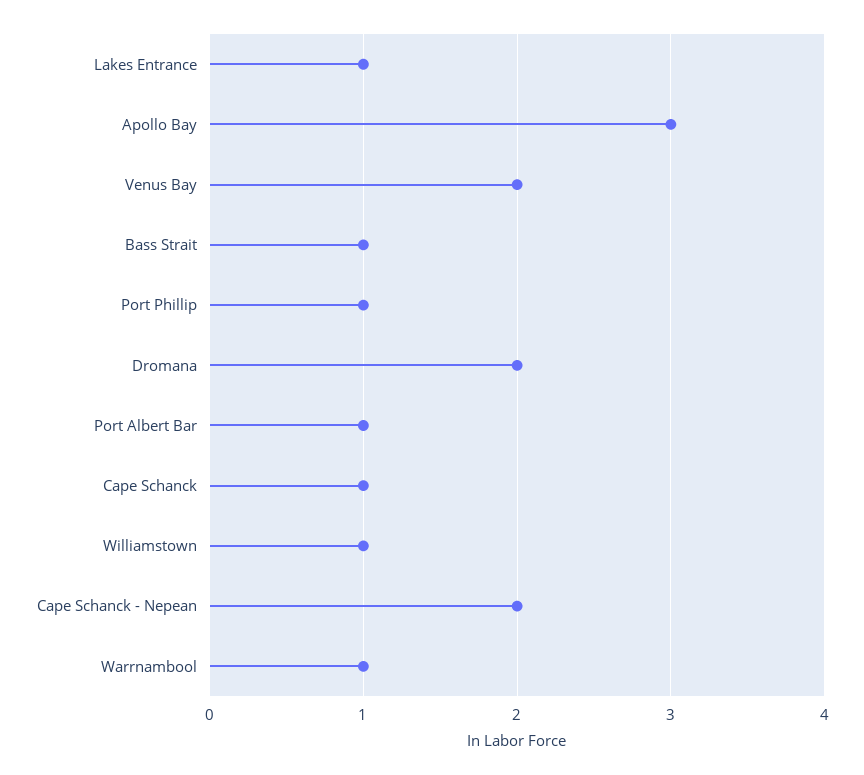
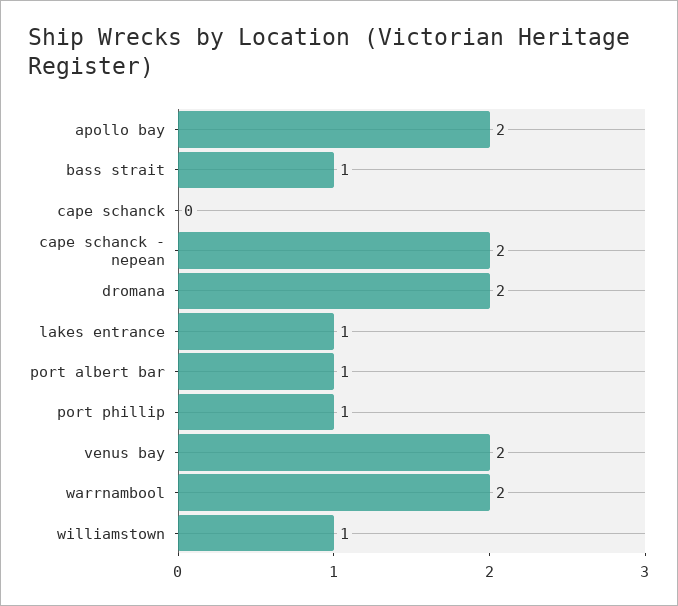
  {
    "Lakes Entrance": 1,
-   "Apollo Bay": 3,
+   "Apollo Bay": 2,
    "Venus Bay": 2,
    "Bass Strait": 1,
    "Port Phillip": 1,
    "Dromana": 2,
    "Port Albert Bar": 1,
-   "Cape Schanck": 1,
+   "Cape Schanck": 0,
    "Williamstown": 1,
    "Cape Schanck - Nepean": 2,
-   "Warrnambool": 1
+   "Warrnambool": 2
  }

